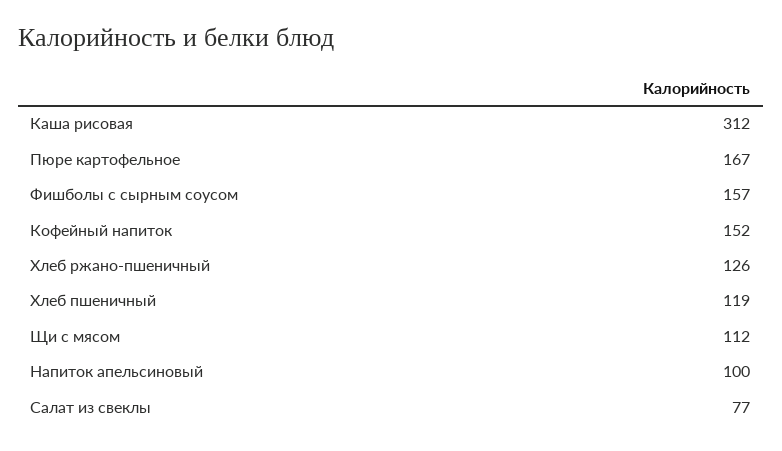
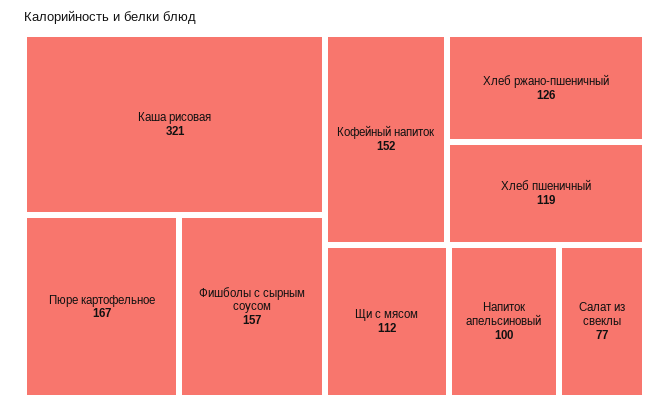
  {
-   "Каша рисовая": 312,
+   "Каша рисовая": 321,
    "Пюре картофельное": 167,
    "Фишболы с сырным соусом": 157,
    "Кофейный напиток": 152,
    "Хлеб ржано-пшеничный": 126,
    "Хлеб пшеничный": 119,
    "Щи с мясом": 112,
    "Напиток апельсиновый": 100,
    "Салат из свеклы": 77
  }

